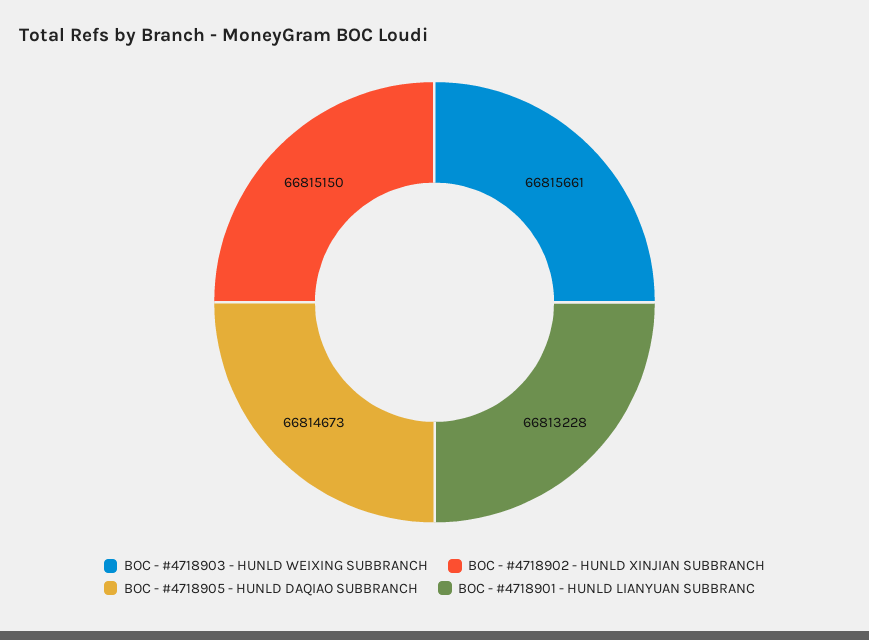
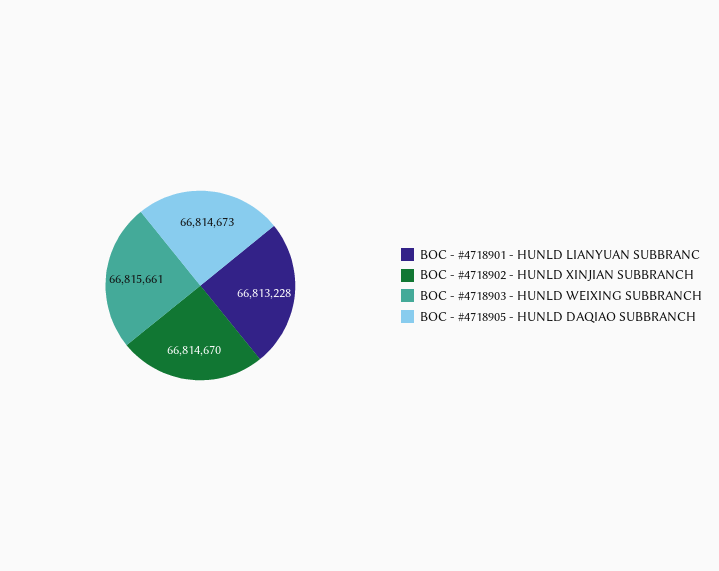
  {
    "BOC - #4718903 - HUNLD WEIXING SUBBRANCH": 66815661,
-   "BOC - #4718902 - HUNLD XINJIAN SUBBRANCH": 66815150,
+   "BOC - #4718902 - HUNLD XINJIAN SUBBRANCH": 66814670,
    "BOC - #4718905 - HUNLD DAQIAO SUBBRANCH": 66814673,
    "BOC - #4718901 - HUNLD LIANYUAN SUBBRANC": 66813228
  }

